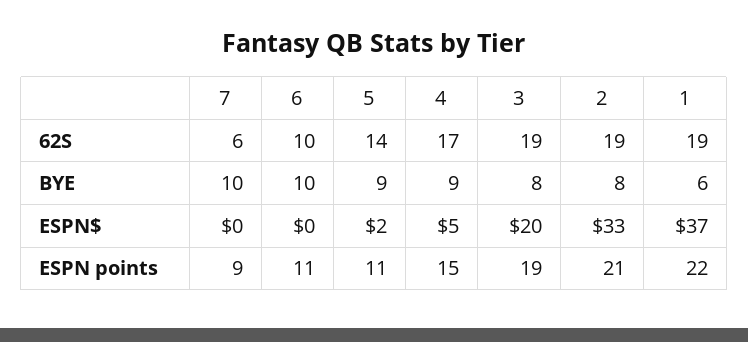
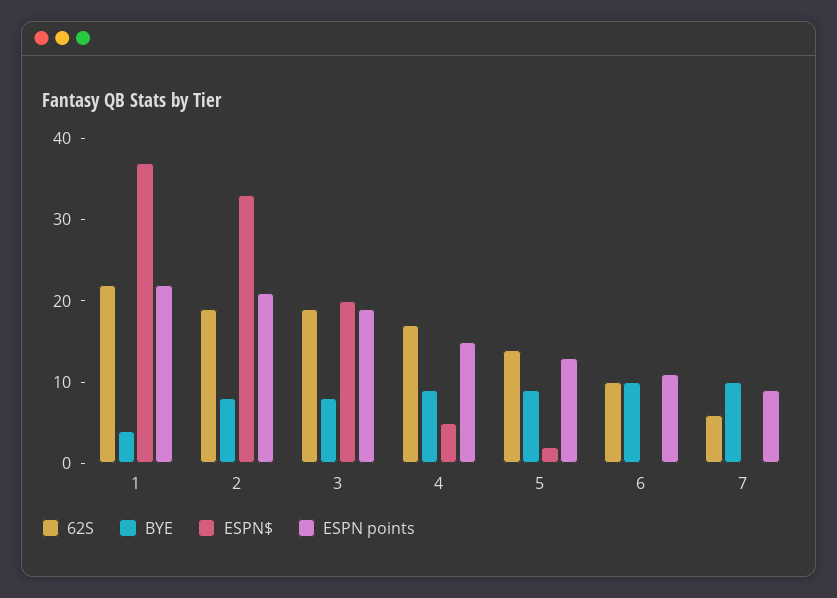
  {
    "62S": {
      "7": 6,
      "6": 10,
      "5": 14,
      "4": 17,
      "3": 19,
      "2": 19,
-     "1": 19
+     "1": 22
    },
    "BYE": {
      "7": 10,
      "6": 10,
      "5": 9,
      "4": 9,
      "3": 8,
      "2": 8,
-     "1": 6
+     "1": 4
    },
    "ESPN$": {
      "7": 0,
      "6": 0,
      "5": 2,
      "4": 5,
      "3": 20,
      "2": 33,
      "1": 37
    },
    "ESPN points": {
      "7": 9,
      "6": 11,
-     "5": 11,
+     "5": 13,
      "4": 15,
      "3": 19,
      "2": 21,
      "1": 22
    }
  }

